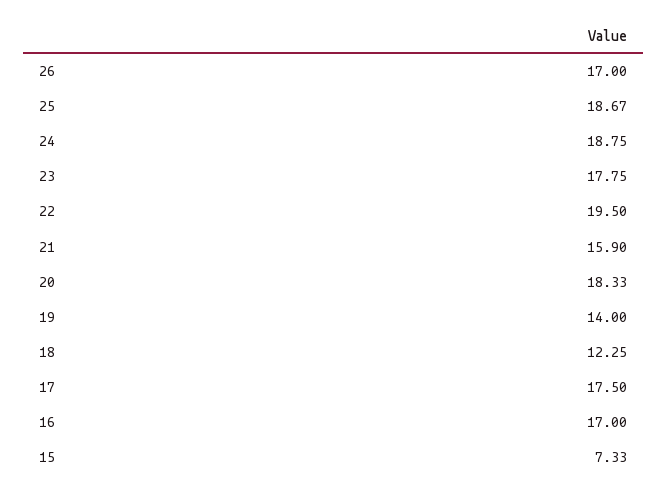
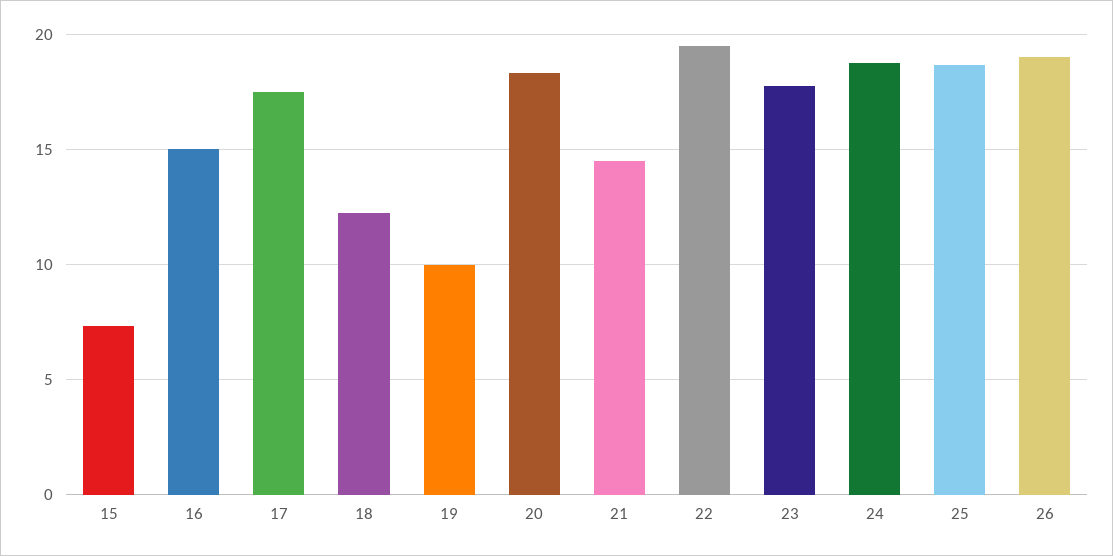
  {
-   "26": 17,
+   "26": 19,
    "25": 18.67,
    "24": 18.75,
    "23": 17.75,
    "22": 19.5,
-   "21": 15.9,
+   "21": 14.5,
    "20": 18.33,
-   "19": 14,
+   "19": 10,
    "18": 12.25,
    "17": 17.5,
-   "16": 17,
+   "16": 15,
    "15": 7.33
  }

